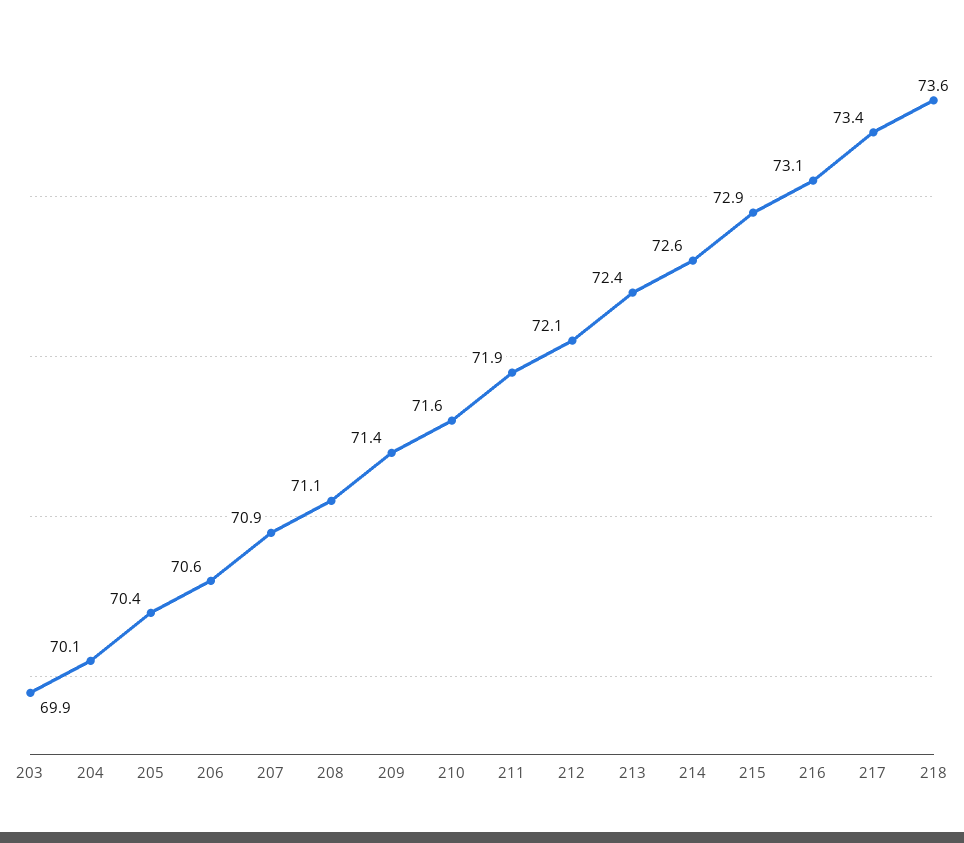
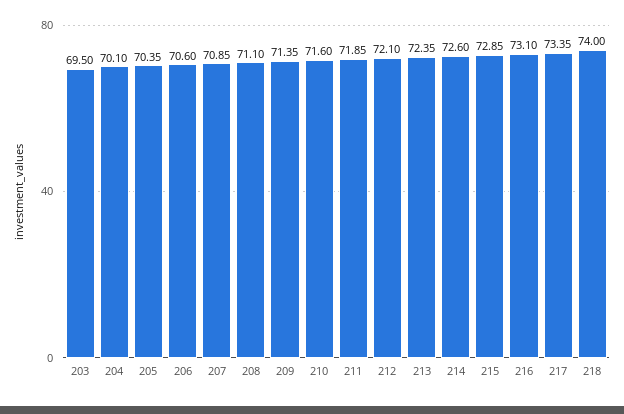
  {
-   "203": 69.9,
+   "203": 69.5,
    "204": 70.1,
    "205": 70.35,
    "206": 70.6,
    "207": 70.85,
    "208": 71.1,
    "209": 71.35,
    "210": 71.6,
    "211": 71.85,
    "212": 72.1,
    "213": 72.35,
    "214": 72.6,
    "215": 72.85,
    "216": 73.1,
    "217": 73.35,
-   "218": 73.6
+   "218": 74
  }

